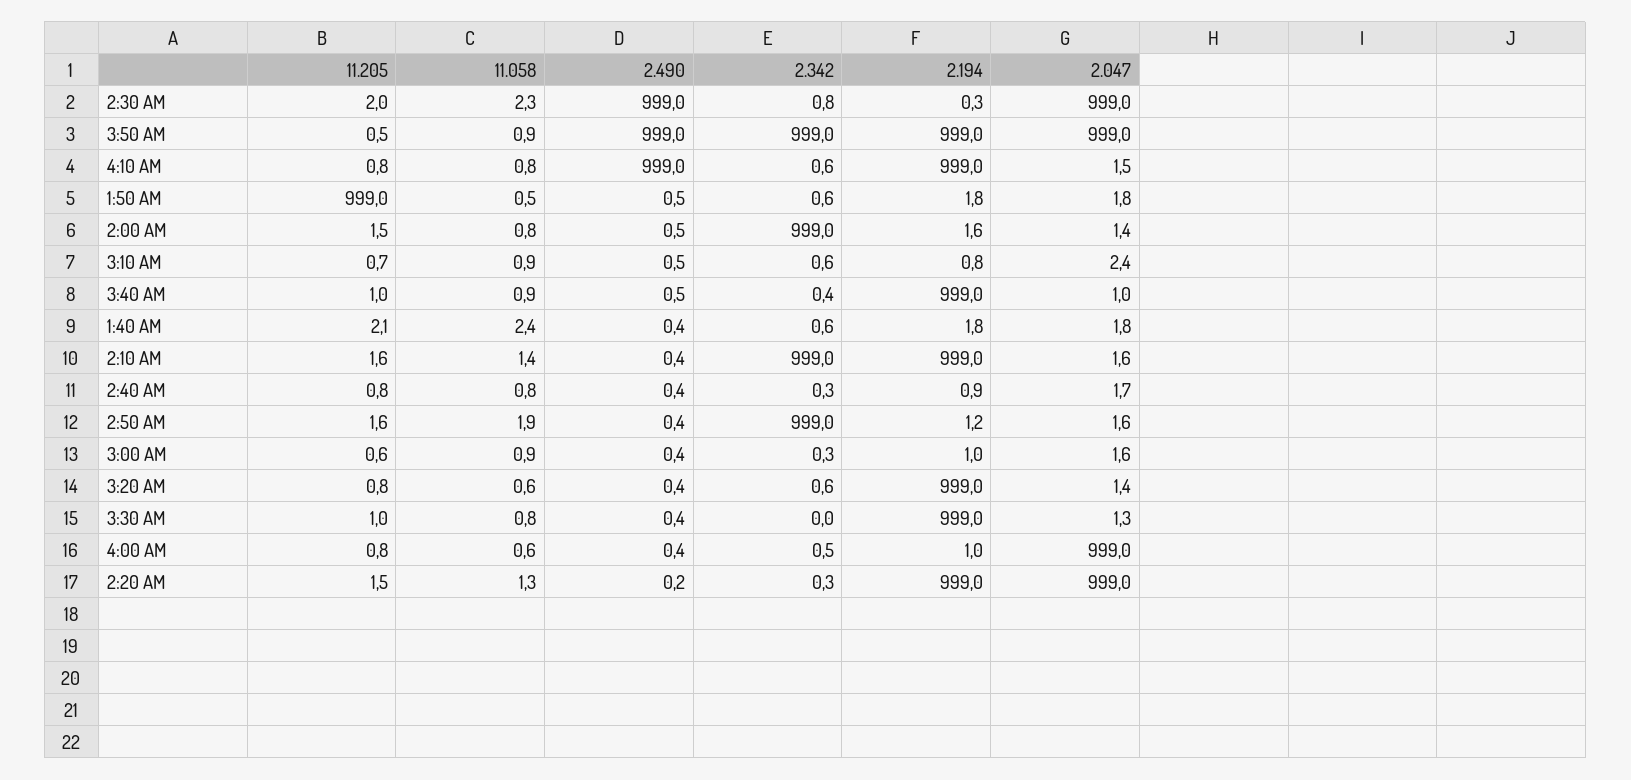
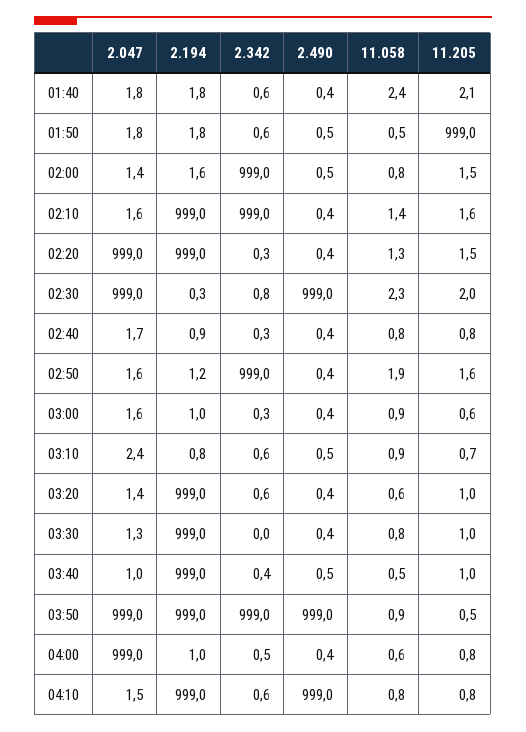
  {
    "11.205": {
      "2:30 AM": 2,
      "3:50 AM": 0.5,
      "4:10 AM": 0.8,
      "1:50 AM": 999,
      "2:00 AM": 1.5,
      "3:10 AM": 0.7,
      "3:40 AM": 1,
      "1:40 AM": 2.1,
      "2:10 AM": 1.6,
      "2:40 AM": 0.8,
      "2:50 AM": 1.6,
      "3:00 AM": 0.6,
-     "3:20 AM": 0.8,
+     "3:20 AM": 1,
      "3:30 AM": 1,
      "4:00 AM": 0.8,
      "2:20 AM": 1.5
    },
    "11.058": {
      "2:30 AM": 2.3,
      "3:50 AM": 0.9,
      "4:10 AM": 0.8,
      "1:50 AM": 0.5,
      "2:00 AM": 0.8,
      "3:10 AM": 0.9,
-     "3:40 AM": 0.9,
+     "3:40 AM": 0.5,
      "1:40 AM": 2.4,
      "2:10 AM": 1.4,
      "2:40 AM": 0.8,
      "2:50 AM": 1.9,
      "3:00 AM": 0.9,
      "3:20 AM": 0.6,
      "3:30 AM": 0.8,
      "4:00 AM": 0.6,
      "2:20 AM": 1.3
    },
    "2.490": {
      "2:30 AM": 999,
      "3:50 AM": 999,
      "4:10 AM": 999,
      "1:50 AM": 0.5,
      "2:00 AM": 0.5,
      "3:10 AM": 0.5,
      "3:40 AM": 0.5,
      "1:40 AM": 0.4,
      "2:10 AM": 0.4,
      "2:40 AM": 0.4,
      "2:50 AM": 0.4,
      "3:00 AM": 0.4,
      "3:20 AM": 0.4,
      "3:30 AM": 0.4,
      "4:00 AM": 0.4,
-     "2:20 AM": 0.2
+     "2:20 AM": 0.4
    },
    "2.342": {
      "2:30 AM": 0.8,
      "3:50 AM": 999,
      "4:10 AM": 0.6,
      "1:50 AM": 0.6,
      "2:00 AM": 999,
      "3:10 AM": 0.6,
      "3:40 AM": 0.4,
      "1:40 AM": 0.6,
      "2:10 AM": 999,
      "2:40 AM": 0.3,
      "2:50 AM": 999,
      "3:00 AM": 0.3,
      "3:20 AM": 0.6,
      "3:30 AM": 0,
      "4:00 AM": 0.5,
      "2:20 AM": 0.3
    },
    "2.194": {
      "2:30 AM": 0.3,
      "3:50 AM": 999,
      "4:10 AM": 999,
      "1:50 AM": 1.8,
      "2:00 AM": 1.6,
      "3:10 AM": 0.8,
      "3:40 AM": 999,
      "1:40 AM": 1.8,
      "2:10 AM": 999,
      "2:40 AM": 0.9,
      "2:50 AM": 1.2,
      "3:00 AM": 1,
      "3:20 AM": 999,
      "3:30 AM": 999,
      "4:00 AM": 1,
      "2:20 AM": 999
    },
    "2.047": {
      "2:30 AM": 999,
      "3:50 AM": 999,
      "4:10 AM": 1.5,
      "1:50 AM": 1.8,
      "2:00 AM": 1.4,
      "3:10 AM": 2.4,
      "3:40 AM": 1,
      "1:40 AM": 1.8,
      "2:10 AM": 1.6,
      "2:40 AM": 1.7,
      "2:50 AM": 1.6,
      "3:00 AM": 1.6,
      "3:20 AM": 1.4,
      "3:30 AM": 1.3,
      "4:00 AM": 999,
      "2:20 AM": 999
    }
  }

